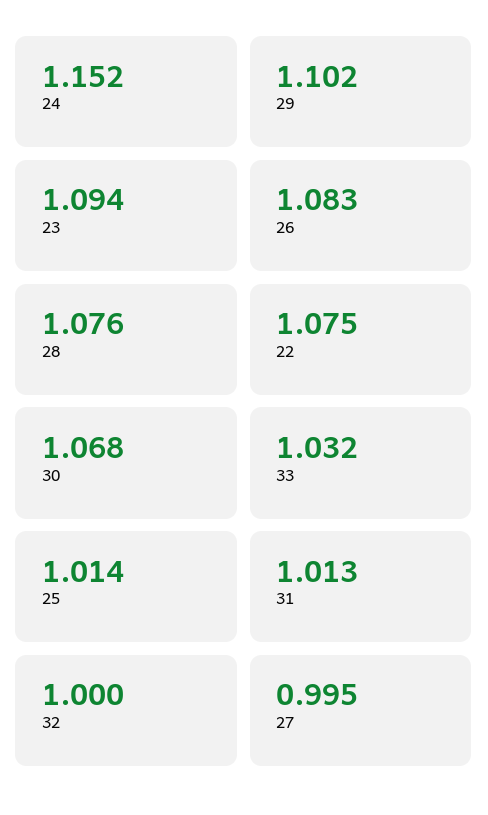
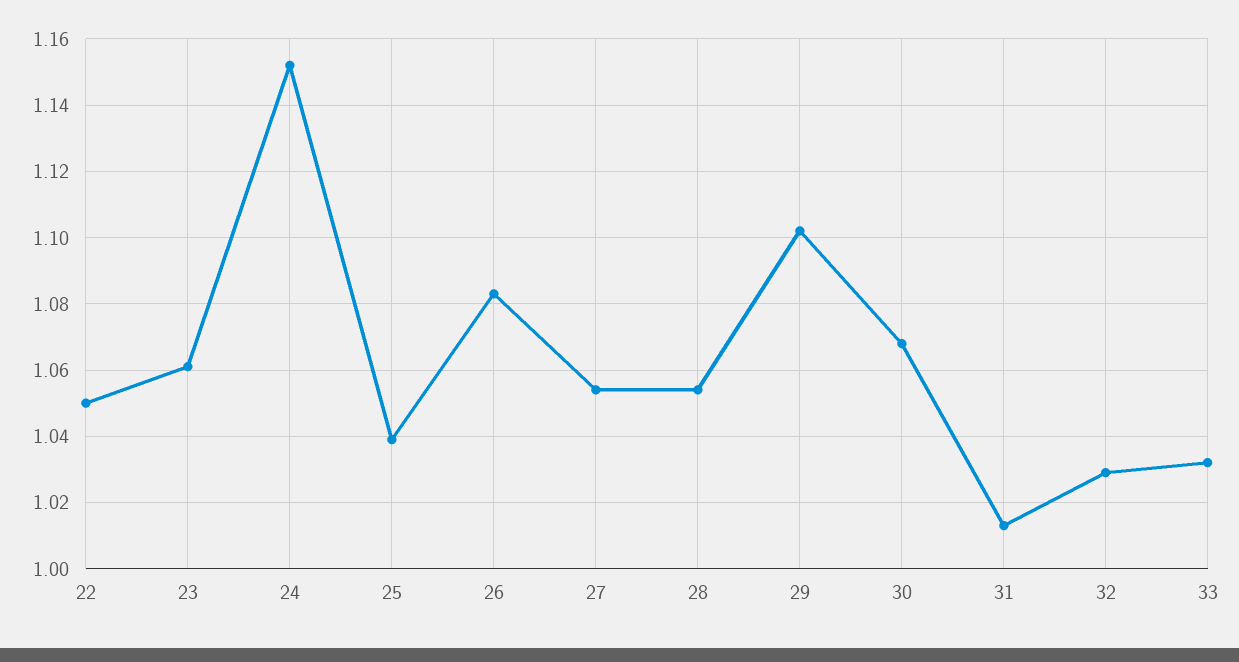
  {
    "24": 1.152,
    "29": 1.102,
-   "23": 1.094,
+   "23": 1.06,
    "26": 1.083,
-   "28": 1.076,
+   "28": 1.055,
-   "22": 1.075,
+   "22": 1.05,
    "30": 1.068,
    "33": 1.032,
-   "25": 1.014,
+   "25": 1.04,
    "31": 1.013,
-   "32": 1,
+   "32": 1.03,
-   "27": 0.995
+   "27": 1.055
  }

